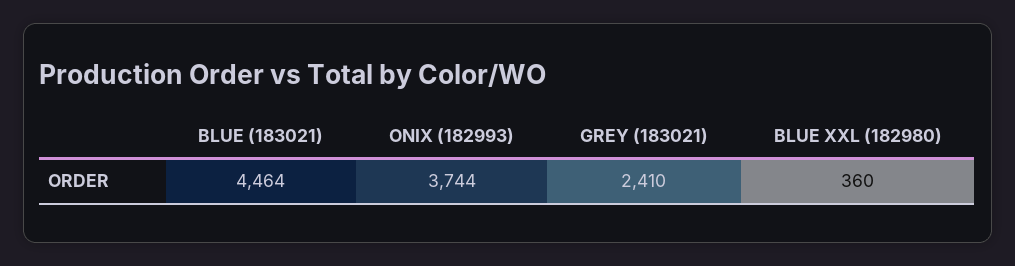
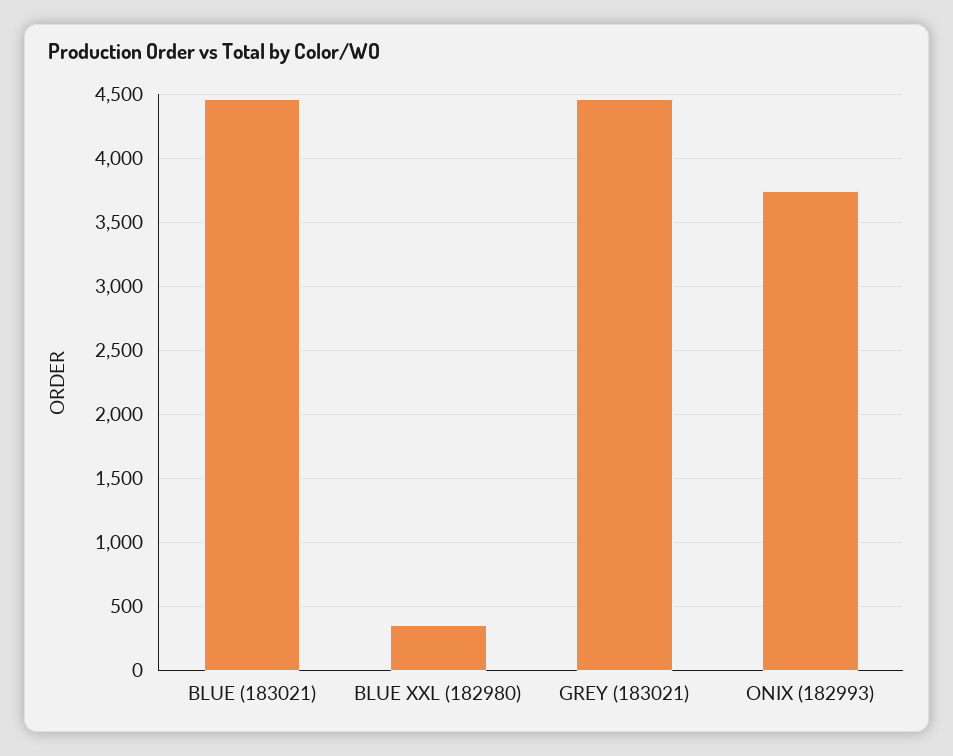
  {
    "BLUE (183021)": 4464,
    "ONIX (182993)": 3744,
-   "GREY (183021)": 2410,
+   "GREY (183021)": 4450,
    "BLUE XXL (182980)": 360
  }

